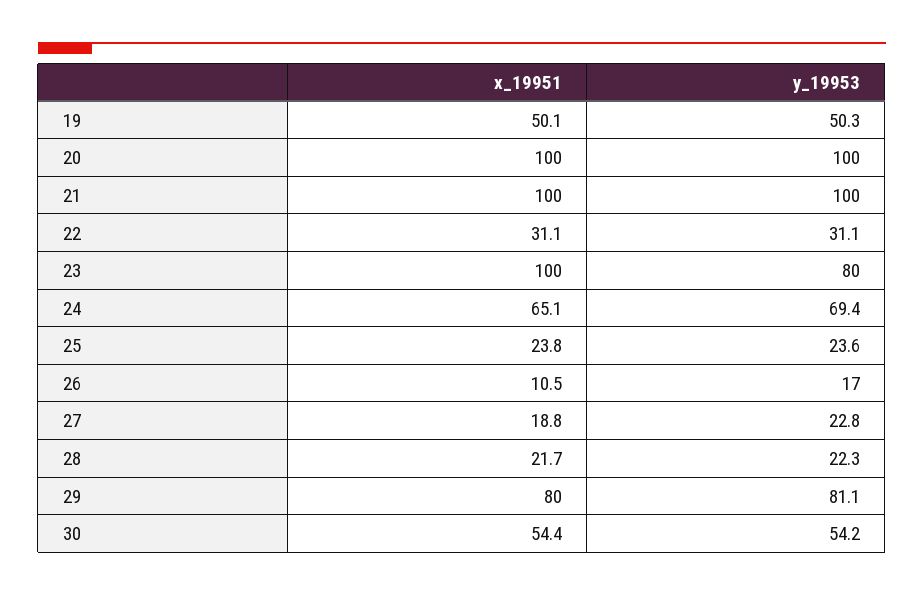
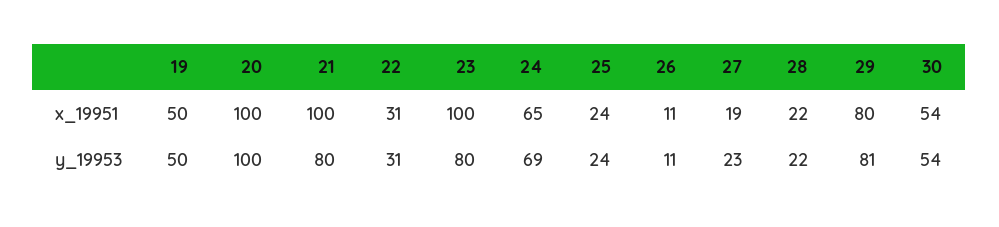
  {
    "x_19951": {
      "19": 50.1,
      "20": 100,
      "21": 100,
      "22": 31.1,
      "23": 100,
      "24": 65.1,
      "25": 23.8,
      "26": 10.5,
      "27": 18.8,
      "28": 21.7,
      "29": 80,
      "30": 54.4
    },
    "y_19953": {
      "19": 50.3,
      "20": 100,
-     "21": 100,
+     "21": 80,
      "22": 31.1,
      "23": 80,
      "24": 69.4,
      "25": 23.6,
-     "26": 17,
+     "26": 11,
      "27": 22.8,
      "28": 22.3,
      "29": 81.1,
      "30": 54.2
    }
  }

